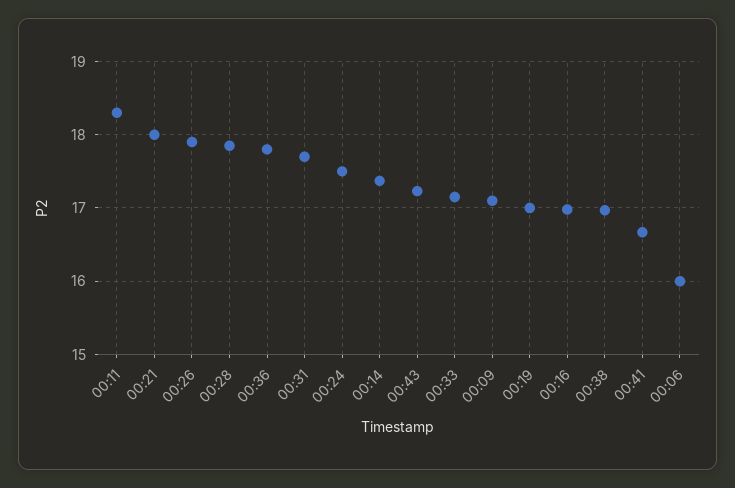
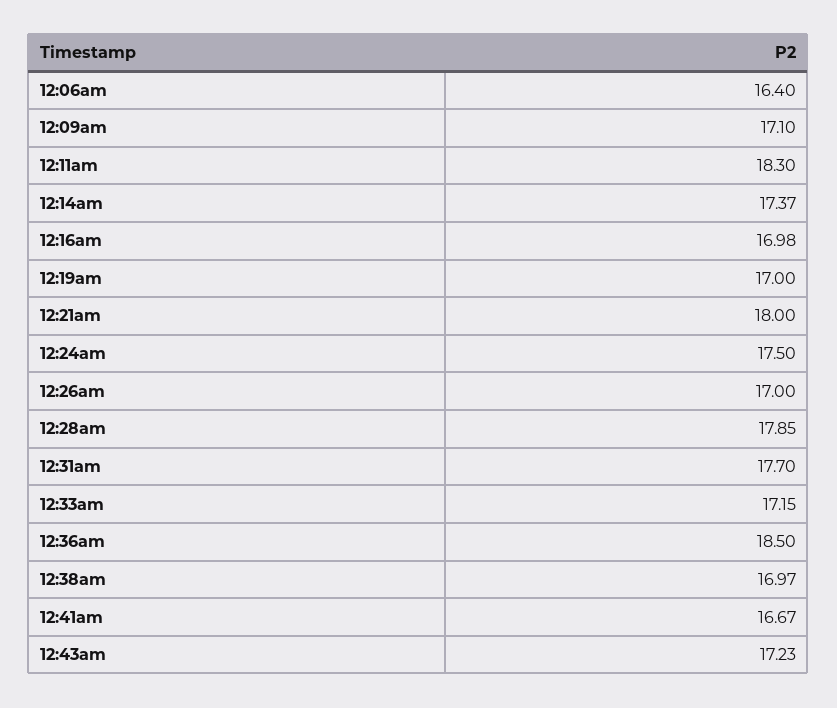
  {
    "00:11": 18.3,
    "00:21": 18,
-   "00:26": 17.9,
+   "00:26": 17,
    "00:28": 17.85,
-   "00:36": 17.8,
+   "00:36": 18.5,
    "00:31": 17.7,
    "00:24": 17.5,
    "00:14": 17.37,
    "00:43": 17.23,
    "00:33": 17.15,
    "00:09": 17.1,
    "00:19": 17,
    "00:16": 16.98,
    "00:38": 16.97,
    "00:41": 16.67,
-   "00:06": 16
+   "00:06": 16.4
  }

